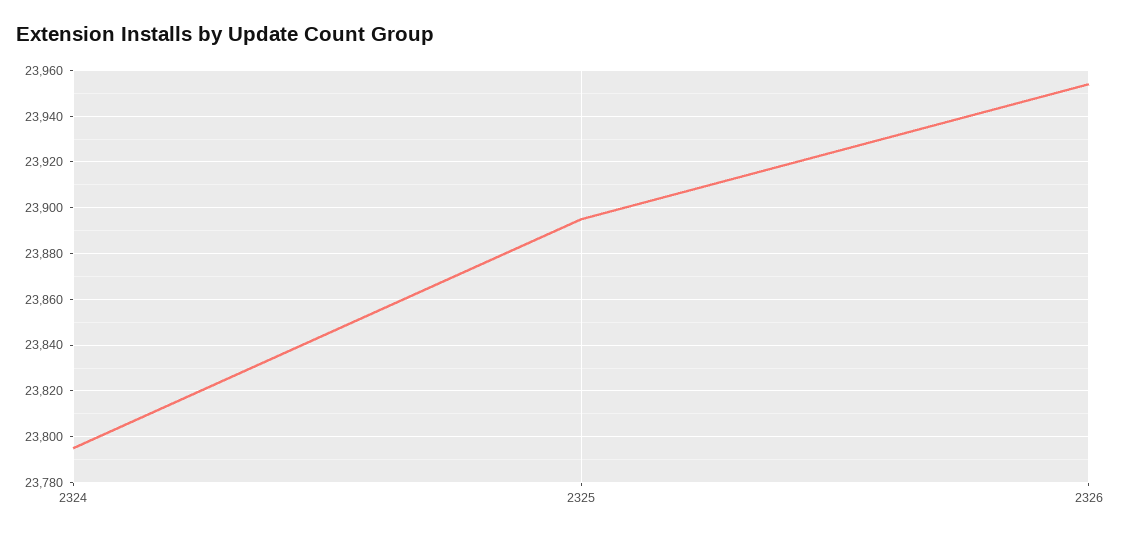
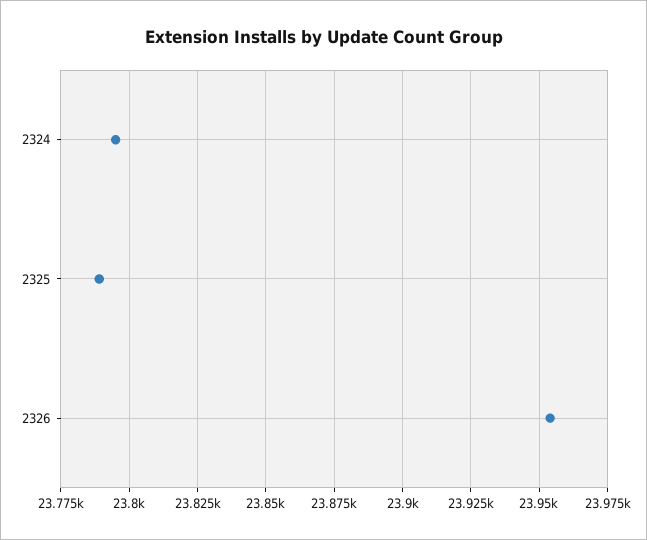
  {
    "2324": 23795,
-   "2325": 23895,
+   "2325": 23790,
    "2326": 23955
  }

